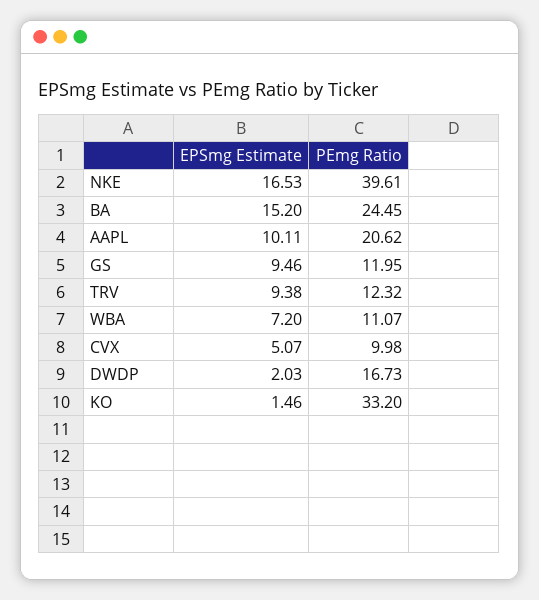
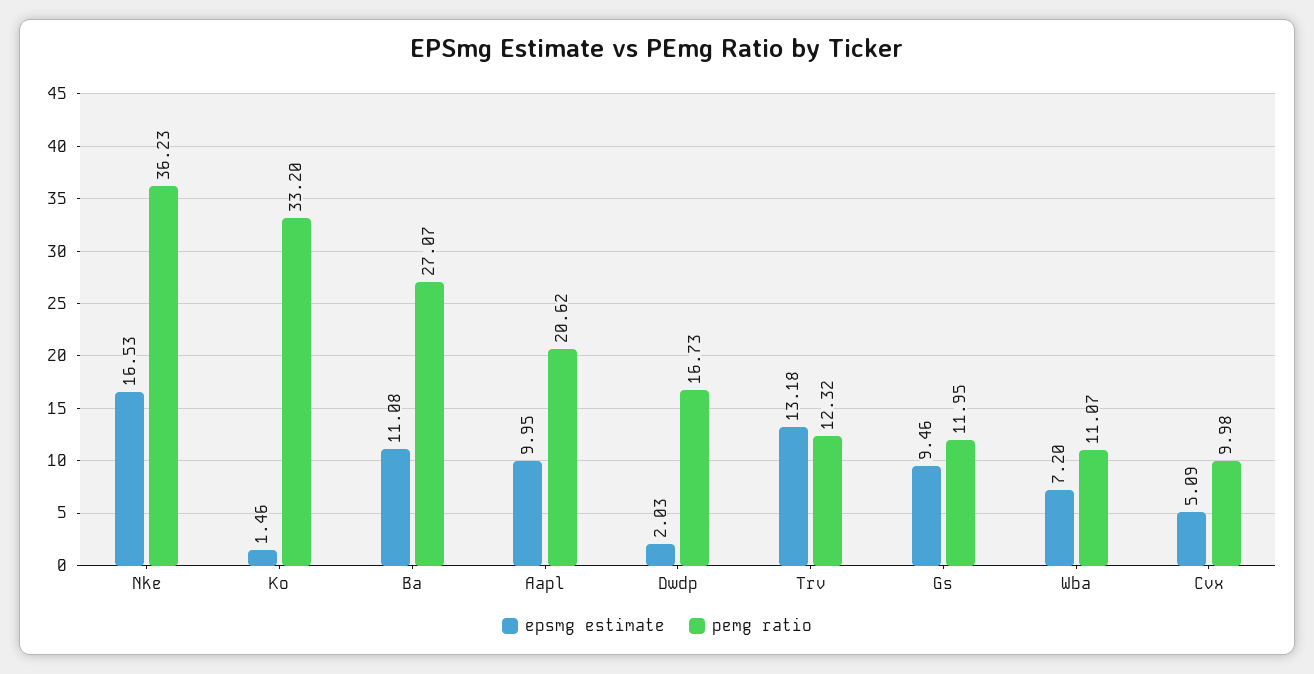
  {
    "EPSmg Estimate": {
      "NKE": 16.53,
-     "BA": 15.2,
+     "BA": 11.08,
-     "AAPL": 10.11,
+     "AAPL": 9.95,
      "GS": 9.46,
-     "TRV": 9.38,
+     "TRV": 13.18,
      "WBA": 7.2,
-     "CVX": 5.07,
+     "CVX": 5.09,
      "DWDP": 2.03,
      "KO": 1.46
    },
    "PEmg Ratio": {
-     "NKE": 39.61,
+     "NKE": 36.23,
-     "BA": 24.45,
+     "BA": 27.07,
      "AAPL": 20.62,
      "GS": 11.95,
      "TRV": 12.32,
      "WBA": 11.07,
      "CVX": 9.98,
      "DWDP": 16.73,
      "KO": 33.2
    }
  }

